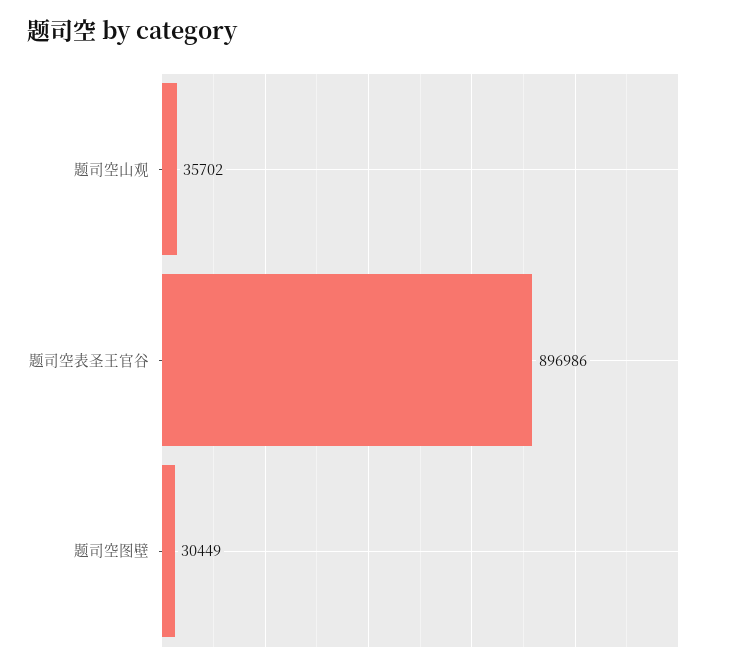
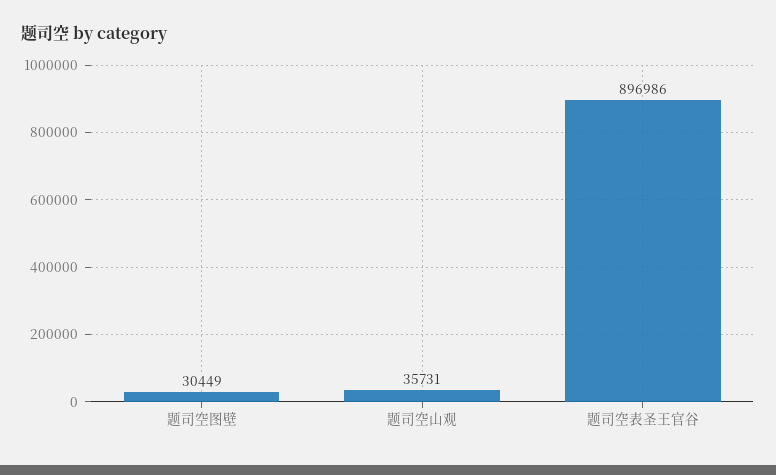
  {
-   "题司空山观": 35702,
+   "题司空山观": 35731,
    "题司空表圣王官谷": 896986,
    "题司空图壁": 30449
  }

